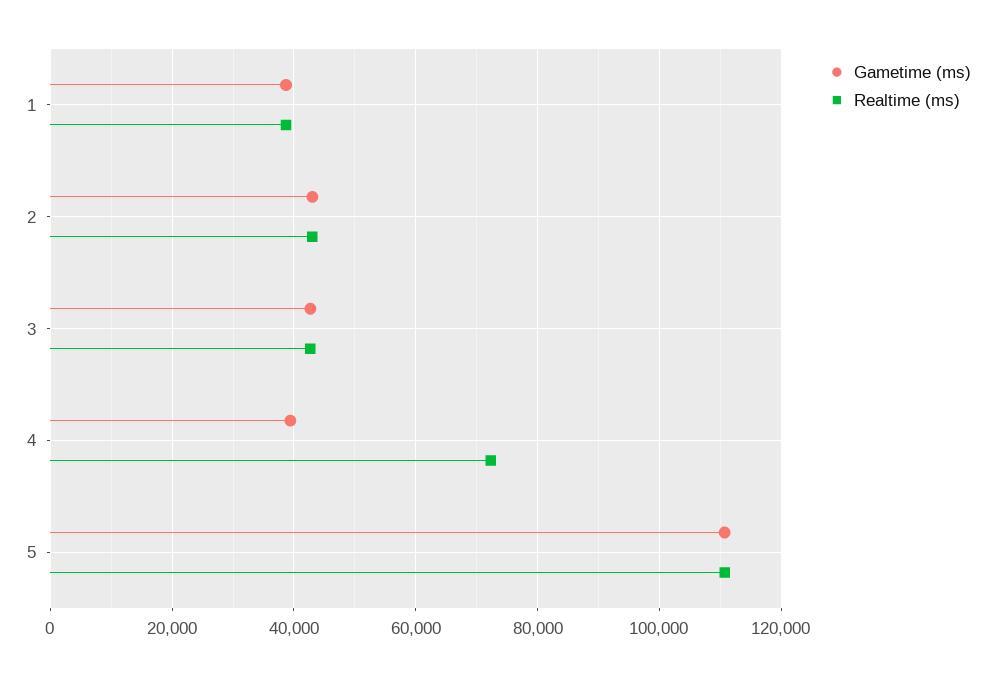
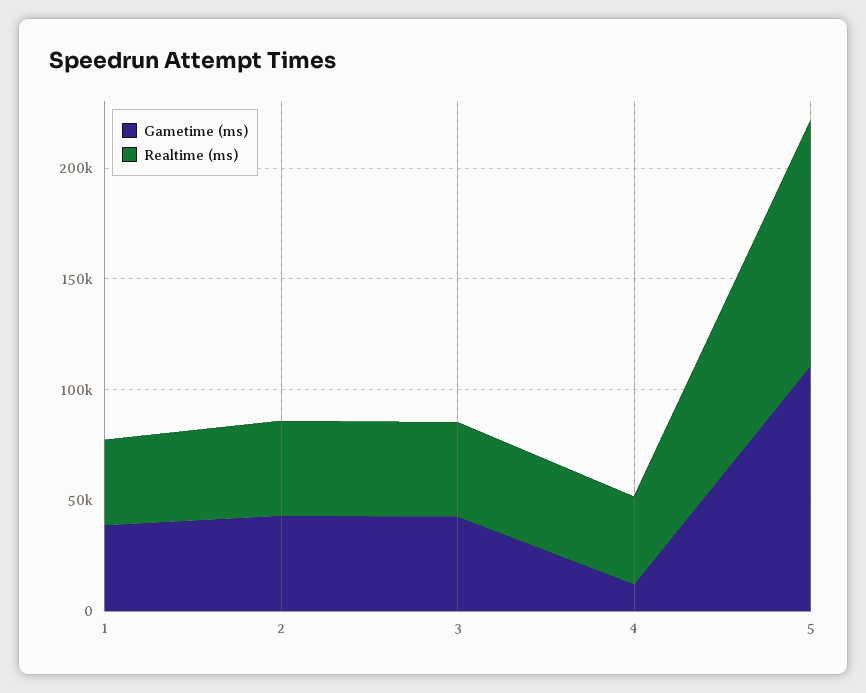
  {
    "Gametime (ms)": {
      "1": 38000,
      "2": 44000,
      "3": 42000,
-     "4": 40000,
+     "4": 10000,
      "5": 110000
    },
    "Realtime (ms)": {
      "1": 38000,
      "2": 44000,
      "3": 42000,
-     "4": 72000,
+     "4": 40000,
      "5": 110000
    }
  }

